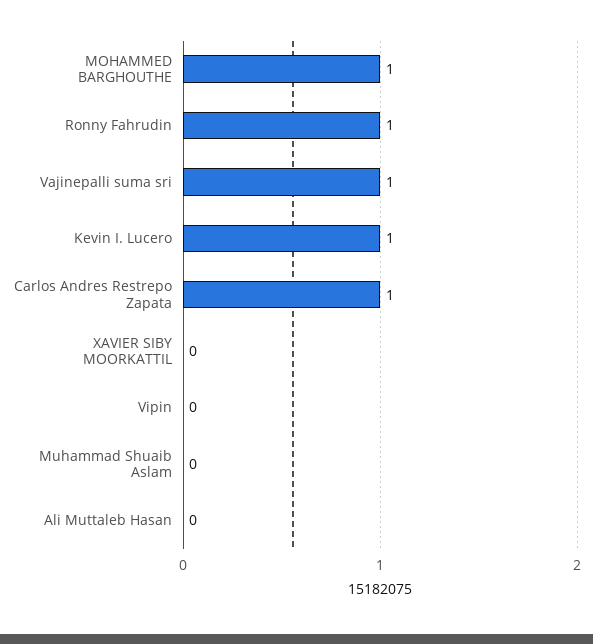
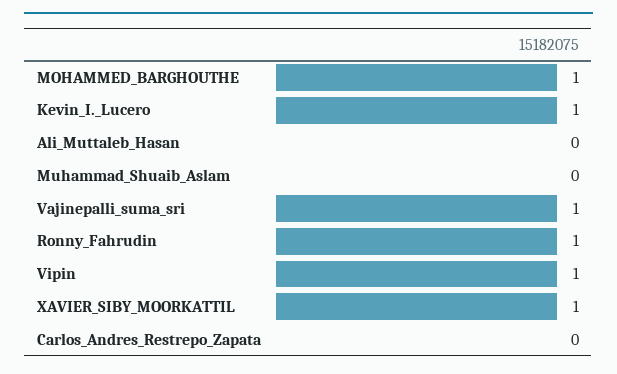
  {
    "MOHAMMED BARGHOUTHE": 1,
    "Ronny Fahrudin": 1,
    "Vajinepalli suma sri": 1,
    "Kevin I. Lucero": 1,
-   "Carlos Andres Restrepo Zapata": 1,
+   "Carlos Andres Restrepo Zapata": 0,
-   "XAVIER SIBY MOORKATTIL": 0,
+   "XAVIER SIBY MOORKATTIL": 1,
-   "Vipin": 0,
+   "Vipin": 1,
    "Muhammad Shuaib Aslam": 0,
    "Ali Muttaleb Hasan": 0
  }

